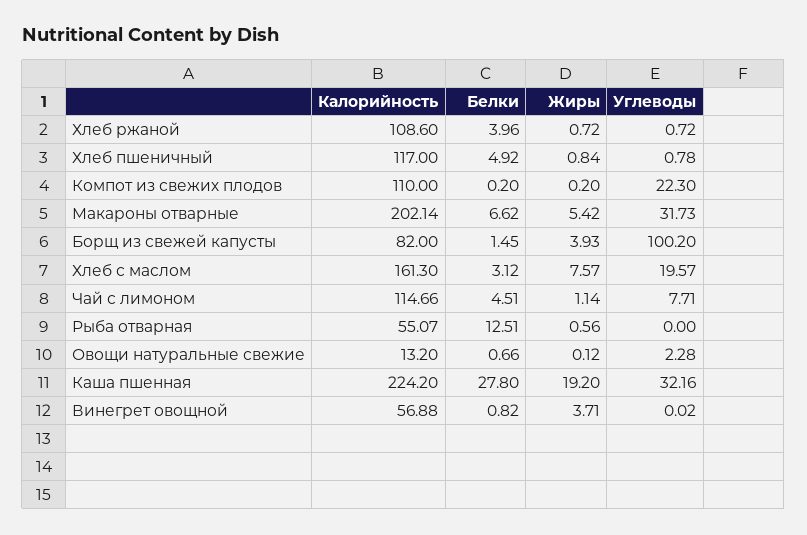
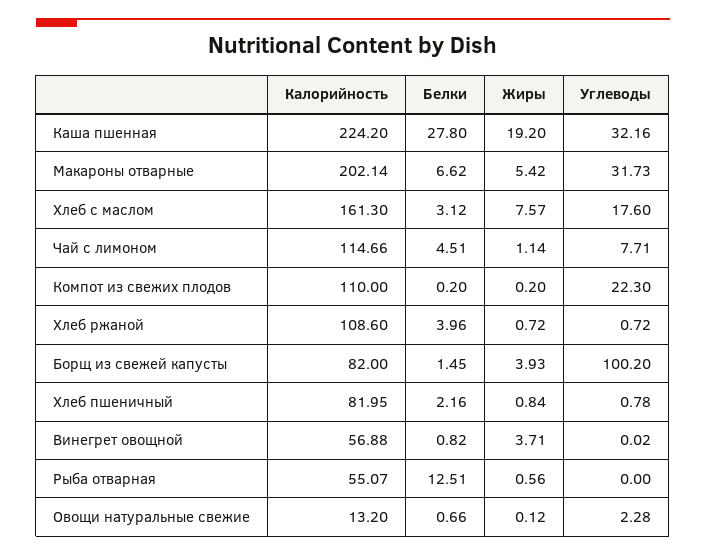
  {
    "Калорийность": {
      "Хлеб ржаной": 108.6,
-     "Хлеб пшеничный": 117,
+     "Хлеб пшеничный": 81.95,
      "Компот из свежих плодов": 110,
      "Макароны отварные": 202.14,
      "Борщ из свежей капусты": 82,
      "Хлеб с маслом": 161.3,
      "Чай с лимоном": 114.66,
      "Рыба отварная": 55.07,
      "Овощи натуральные свежие": 13.2,
      "Каша пшенная": 224.2,
      "Винегрет овощной": 56.88
    },
    "Белки": {
      "Хлеб ржаной": 3.96,
-     "Хлеб пшеничный": 4.92,
+     "Хлеб пшеничный": 2.16,
      "Компот из свежих плодов": 0.2,
      "Макароны отварные": 6.62,
      "Борщ из свежей капусты": 1.45,
      "Хлеб с маслом": 3.12,
      "Чай с лимоном": 4.51,
      "Рыба отварная": 12.51,
      "Овощи натуральные свежие": 0.66,
      "Каша пшенная": 27.8,
      "Винегрет овощной": 0.82
    },
    "Жиры": {
      "Хлеб ржаной": 0.72,
      "Хлеб пшеничный": 0.84,
      "Компот из свежих плодов": 0.2,
      "Макароны отварные": 5.42,
      "Борщ из свежей капусты": 3.93,
      "Хлеб с маслом": 7.57,
      "Чай с лимоном": 1.14,
      "Рыба отварная": 0.56,
      "Овощи натуральные свежие": 0.12,
      "Каша пшенная": 19.2,
      "Винегрет овощной": 3.71
    },
    "Углеводы": {
      "Хлеб ржаной": 0.72,
      "Хлеб пшеничный": 0.78,
      "Компот из свежих плодов": 22.3,
      "Макароны отварные": 31.73,
      "Борщ из свежей капусты": 100.2,
-     "Хлеб с маслом": 19.57,
+     "Хлеб с маслом": 17.6,
      "Чай с лимоном": 7.71,
      "Рыба отварная": 0,
      "Овощи натуральные свежие": 2.28,
      "Каша пшенная": 32.16,
      "Винегрет овощной": 0.02
    }
  }

